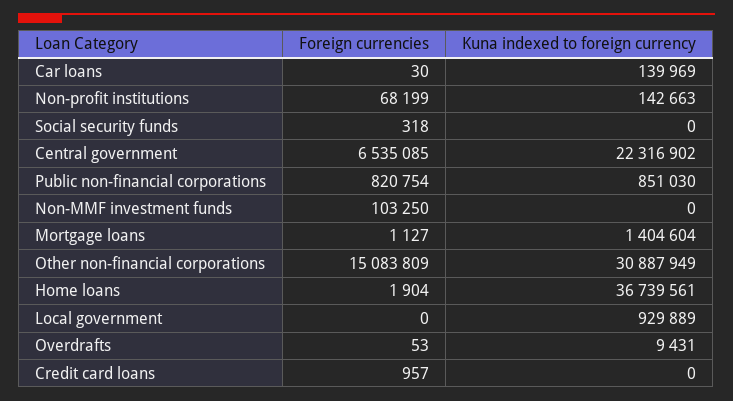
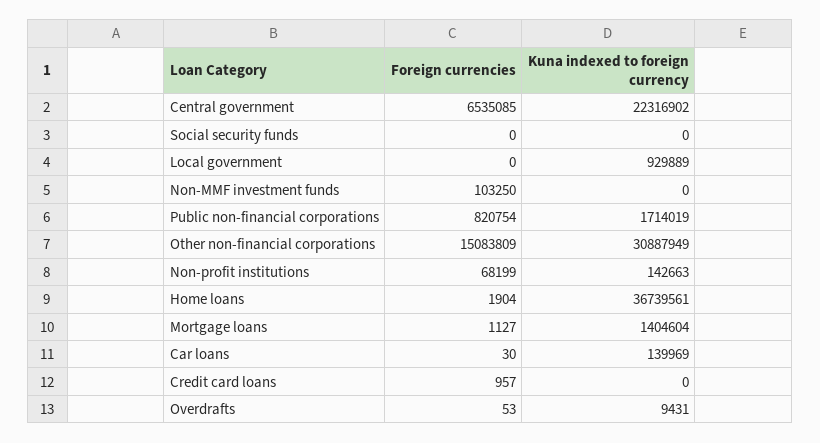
  {
    "Foreign currencies": {
      "Car loans": 30,
      "Non-profit institutions": 68199,
-     "Social security funds": 318,
+     "Social security funds": 0,
      "Central government": 6535085,
      "Public non-financial corporations": 820754,
      "Non-MMF investment funds": 103250,
      "Mortgage loans": 1127,
      "Other non-financial corporations": 15083809,
      "Home loans": 1904,
      "Local government": 0,
      "Overdrafts": 53,
      "Credit card loans": 957
    },
    "Kuna indexed to foreign currency": {
      "Car loans": 139969,
      "Non-profit institutions": 142663,
      "Social security funds": 0,
      "Central government": 22316902,
-     "Public non-financial corporations": 851030,
+     "Public non-financial corporations": 1714019,
      "Non-MMF investment funds": 0,
      "Mortgage loans": 1404604,
      "Other non-financial corporations": 30887949,
      "Home loans": 36739561,
      "Local government": 929889,
      "Overdrafts": 9431,
      "Credit card loans": 0
    }
  }

